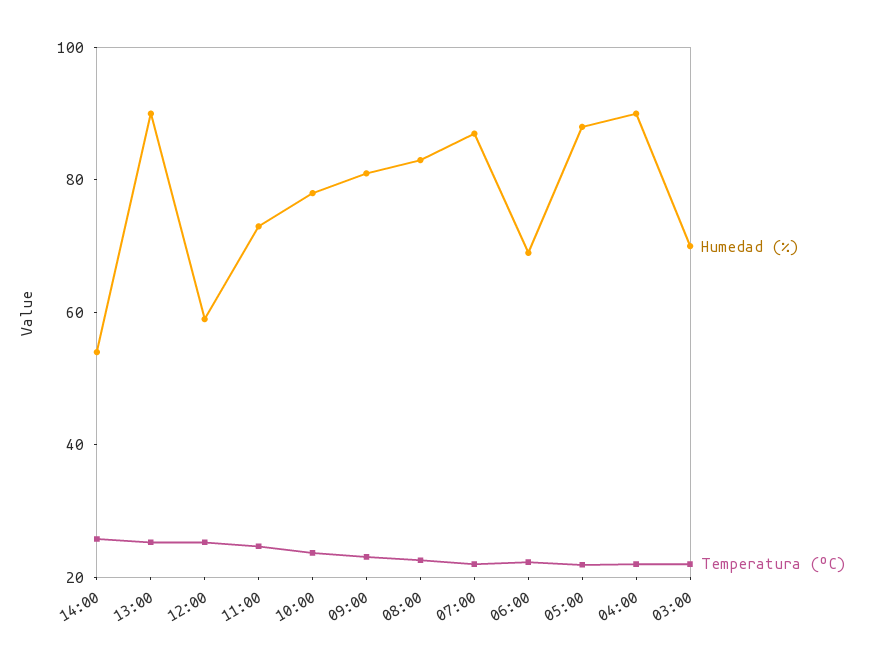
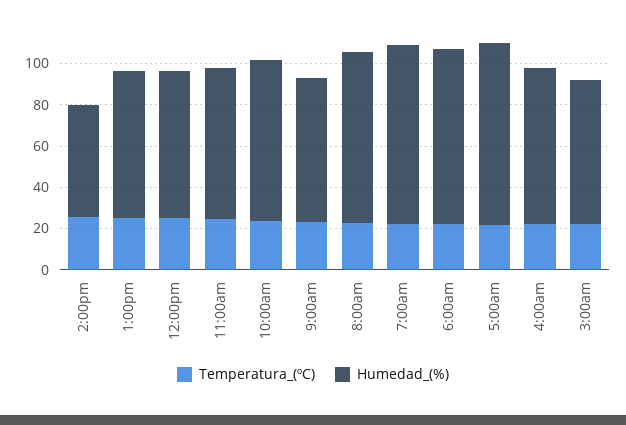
  {
    "Humedad (%)": {
      "14:00": 55,
-     "13:00": 90,
+     "13:00": 70,
-     "12:00": 60,
+     "12:00": 70,
      "11:00": 75,
      "10:00": 80,
-     "09:00": 80,
+     "09:00": 70,
      "08:00": 85,
      "07:00": 85,
-     "06:00": 70,
+     "06:00": 85,
      "05:00": 90,
-     "04:00": 90,
+     "04:00": 75,
      "03:00": 70
    },
    "Temperatura (ºC)": {
      "14:00": 25,
      "13:00": 25,
      "12:00": 25,
      "11:00": 25,
      "10:00": 25,
      "09:00": 25,
      "08:00": 25,
      "07:00": 20,
      "06:00": 20,
      "05:00": 20,
      "04:00": 20,
      "03:00": 20
    }
  }

